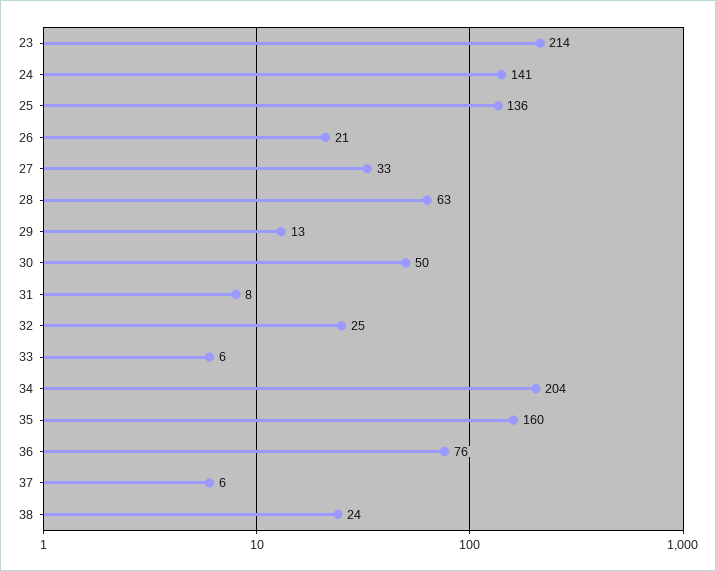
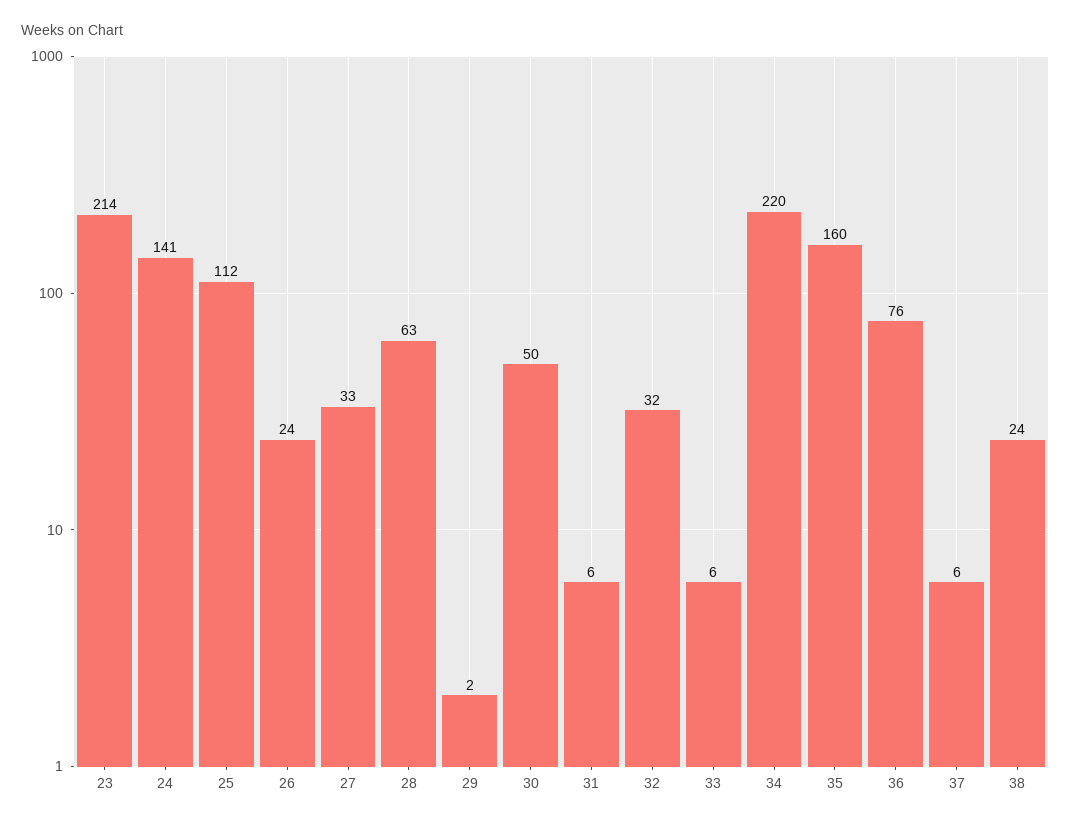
  {
    "23": 214,
    "24": 141,
-   "25": 136,
+   "25": 112,
-   "26": 21,
+   "26": 24,
    "27": 33,
    "28": 63,
-   "29": 13,
+   "29": 2,
    "30": 50,
-   "31": 8,
+   "31": 6,
-   "32": 25,
+   "32": 32,
    "33": 6,
-   "34": 204,
+   "34": 220,
    "35": 160,
    "36": 76,
    "37": 6,
    "38": 24
  }

